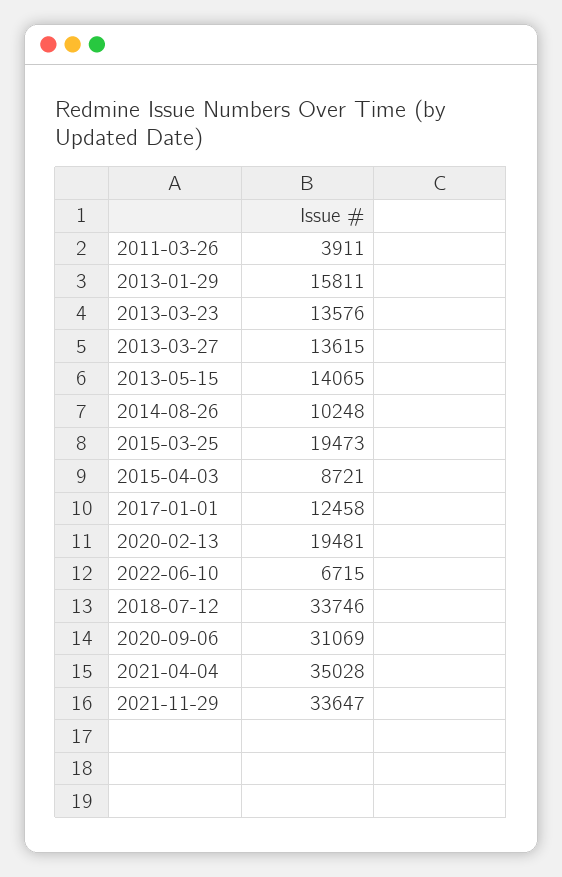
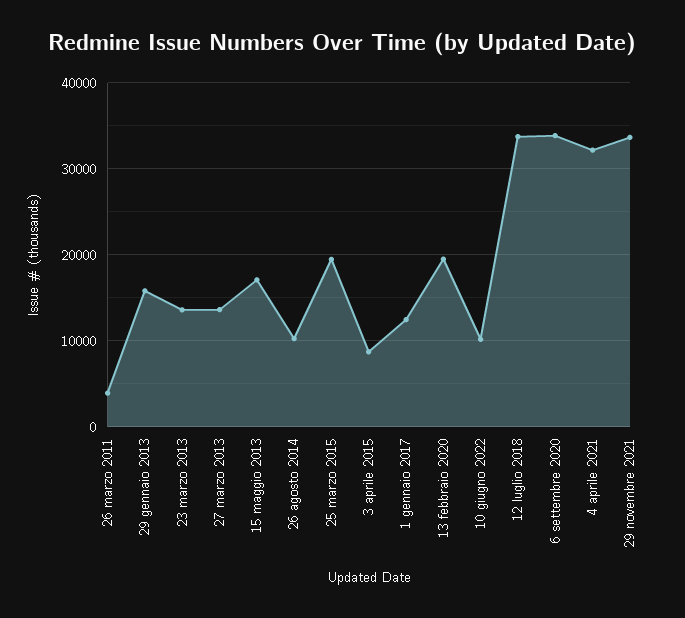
  {
    "2011-03-26": 3911,
    "2013-01-29": 15811,
    "2013-03-23": 13576,
    "2013-03-27": 13615,
-   "2013-05-15": 14065,
+   "2013-05-15": 17000,
    "2014-08-26": 10248,
    "2015-03-25": 19473,
    "2015-04-03": 8721,
    "2017-01-01": 12458,
    "2020-02-13": 19481,
-   "2022-06-10": 6715,
+   "2022-06-10": 10000,
    "2018-07-12": 33746,
-   "2020-09-06": 31069,
+   "2020-09-06": 34000,
-   "2021-04-04": 35028,
+   "2021-04-04": 32000,
    "2021-11-29": 33647
  }

